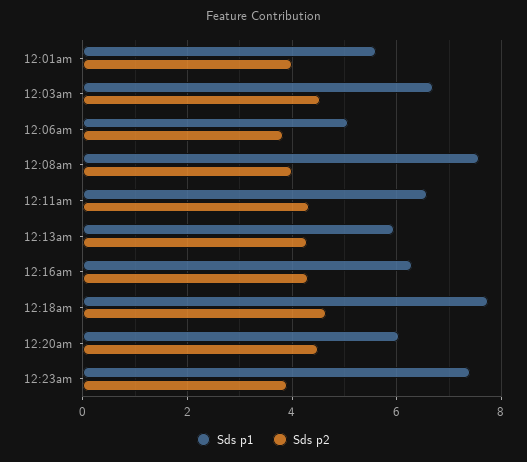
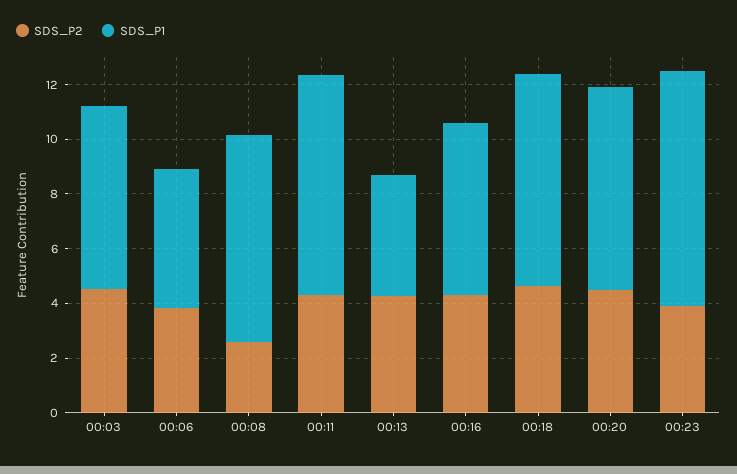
  {
    "Sds p1": {
-     "12:01am": 5.6,
      "12:03am": 6.8,
      "12:06am": 5,
      "12:08am": 7.6,
-     "12:11am": 6.6,
+     "12:11am": 8,
-     "12:13am": 6,
+     "12:13am": 4.5,
      "12:16am": 6.4,
      "12:18am": 7.8,
-     "12:20am": 6,
+     "12:20am": 7.5,
-     "12:23am": 7.4
+     "12:23am": 8.5
    },
    "Sds p2": {
-     "12:01am": 4,
      "12:03am": 4.6,
      "12:06am": 3.8,
-     "12:08am": 4,
+     "12:08am": 2.5,
      "12:11am": 4.4,
      "12:13am": 4.2,
      "12:16am": 4.4,
      "12:18am": 4.6,
      "12:20am": 4.6,
      "12:23am": 4
    }
  }

